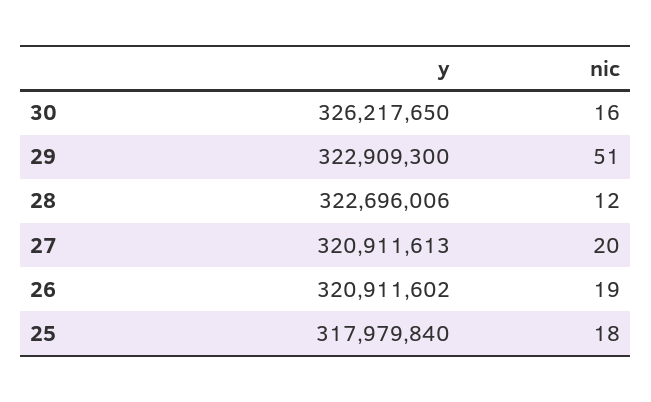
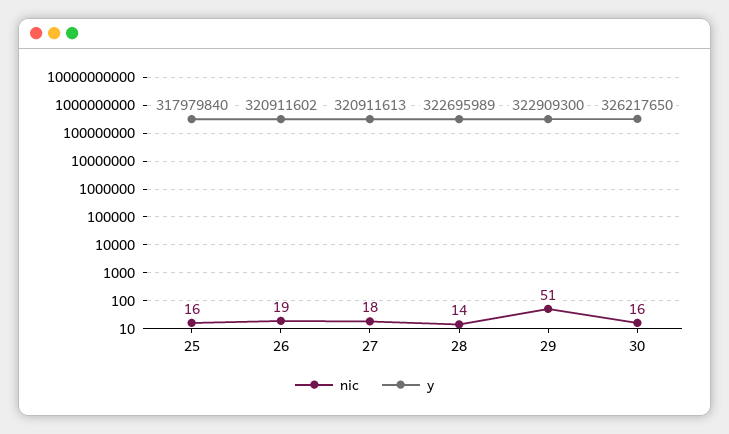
  {
    "y": {
      "30": 326217650,
      "29": 322909300,
-     "28": 322696006,
+     "28": 322695989,
      "27": 320911613,
      "26": 320911602,
      "25": 317979840
    },
    "nic": {
      "30": 16,
      "29": 51,
-     "28": 12,
+     "28": 14,
-     "27": 20,
+     "27": 18,
      "26": 19,
-     "25": 18
+     "25": 16
    }
  }

